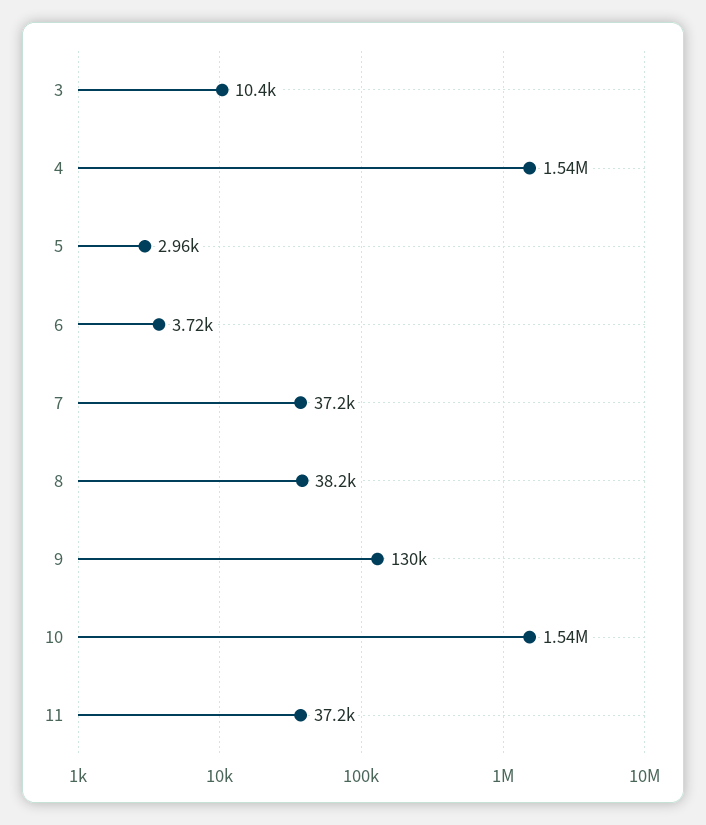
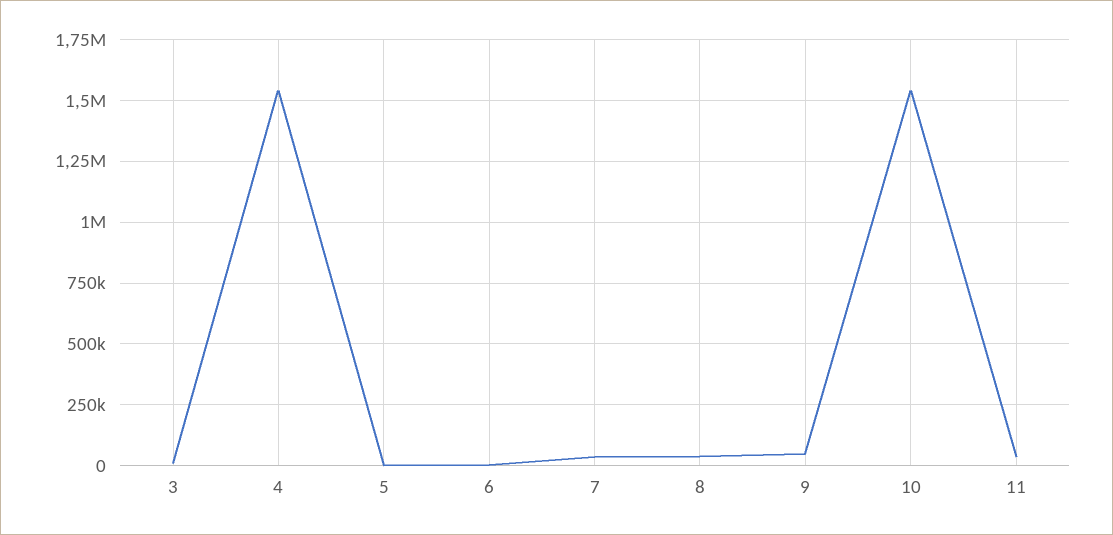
  {
    "3": 10400,
    "4": 1540000,
    "5": 2960,
    "6": 3720,
    "7": 37200,
    "8": 38200,
-   "9": 130000,
+   "9": 50000,
    "10": 1540000,
    "11": 37200
  }

